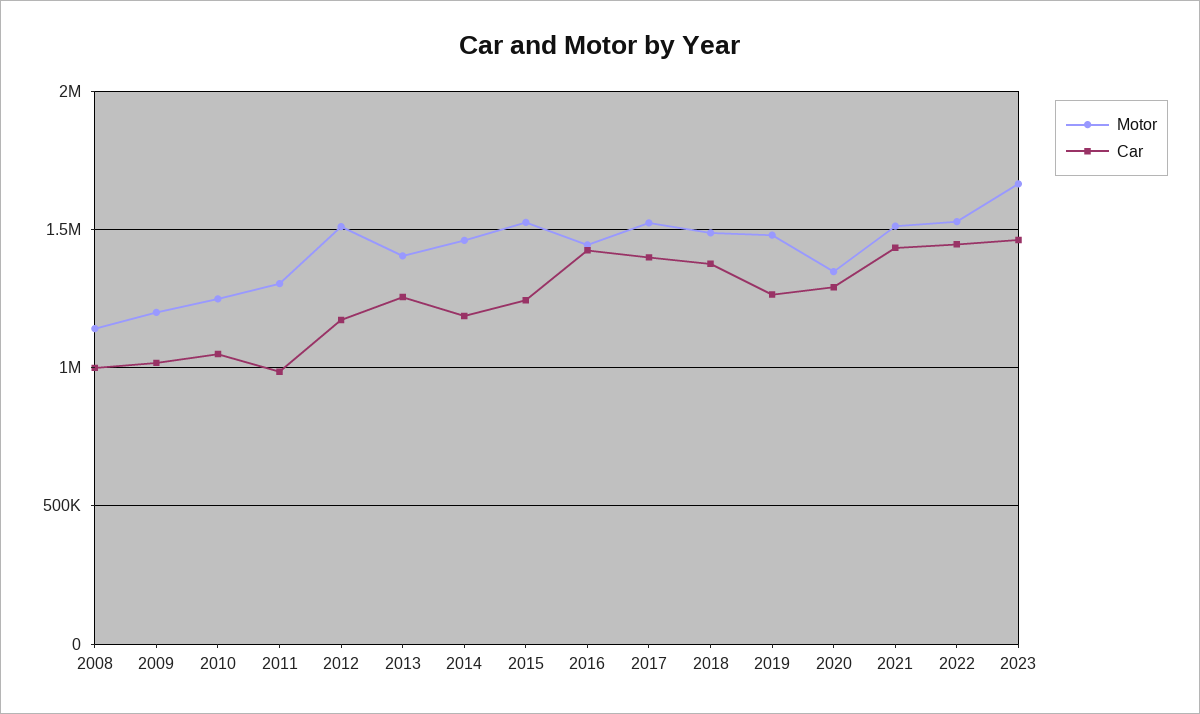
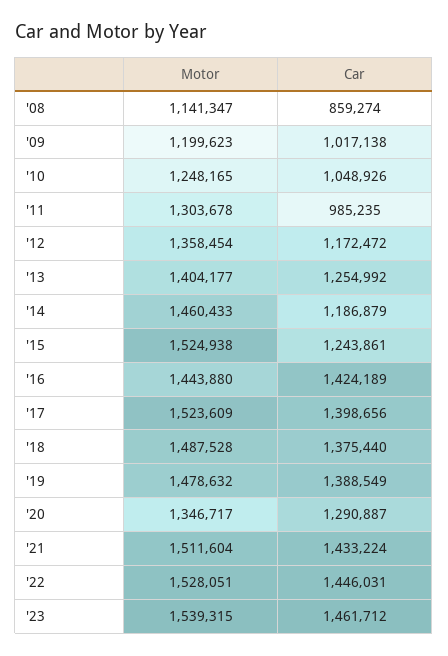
  {
    "Motor": {
      "2008": 1141347,
      "2009": 1199623,
      "2010": 1248165,
      "2011": 1303678,
-     "2012": 1500000,
+     "2012": 1358454,
      "2013": 1404177,
      "2014": 1460433,
      "2015": 1524938,
      "2016": 1443880,
      "2017": 1523609,
      "2018": 1487528,
      "2019": 1478632,
      "2020": 1346717,
      "2021": 1511604,
      "2022": 1528051,
-     "2023": 1650000
+     "2023": 1539315
    },
    "Car": {
-     "2008": 1000000,
+     "2008": 859274,
      "2009": 1017138,
      "2010": 1048926,
      "2011": 985235,
      "2012": 1172472,
      "2013": 1254992,
      "2014": 1186879,
      "2015": 1243861,
      "2016": 1424189,
      "2017": 1398656,
      "2018": 1375440,
-     "2019": 1250000,
+     "2019": 1388549,
      "2020": 1290887,
      "2021": 1433224,
      "2022": 1446031,
      "2023": 1461712
    }
  }

